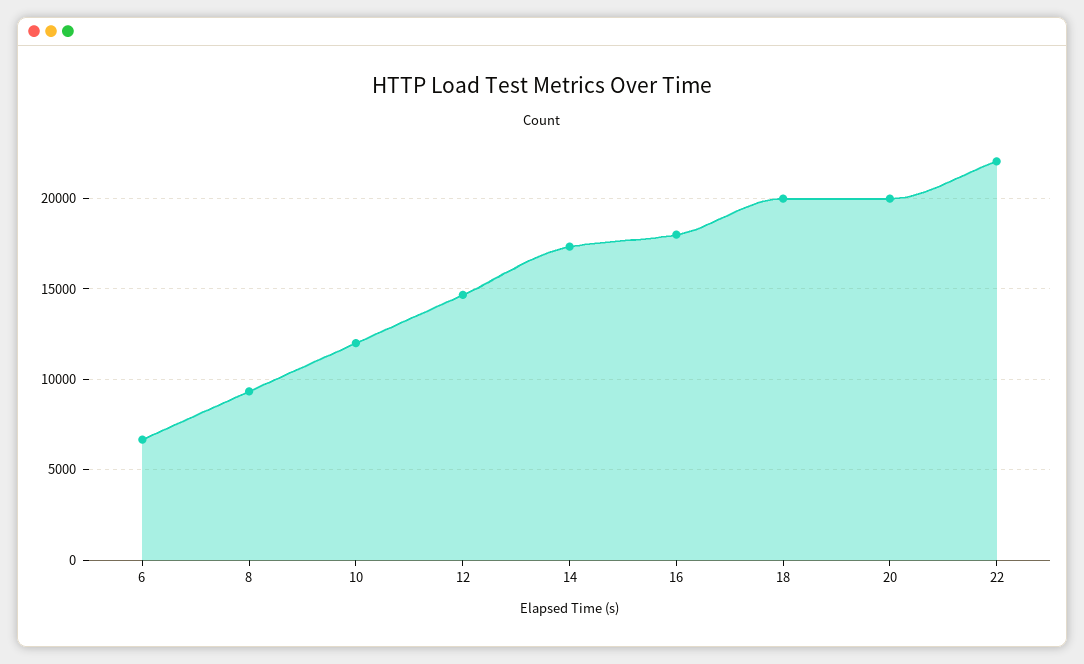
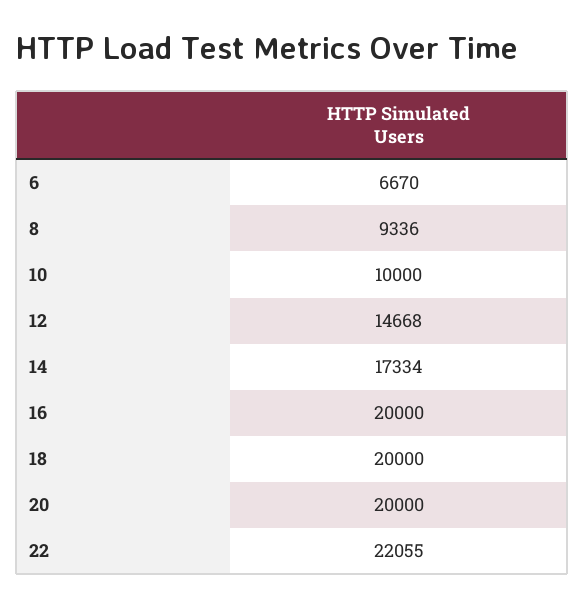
  {
    "6": 6670,
    "8": 9336,
-   "10": 12000,
+   "10": 10000,
    "12": 14668,
    "14": 17334,
-   "16": 18000,
+   "16": 20000,
    "18": 20000,
    "20": 20000,
    "22": 22055
  }

